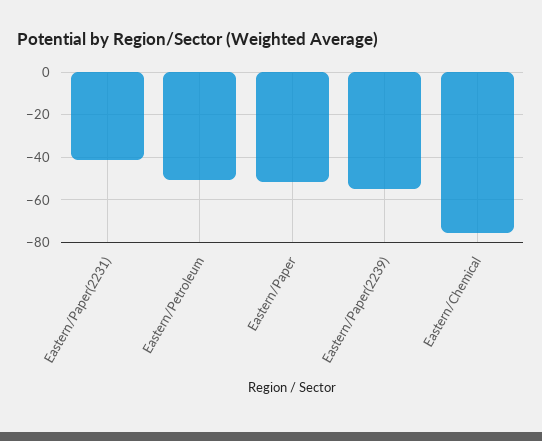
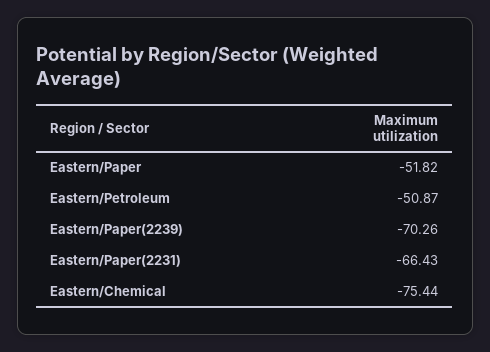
  {
-   "Eastern/Paper(2231)": -40,
+   "Eastern/Paper(2231)": -66.43,
    "Eastern/Petroleum": -50.87,
    "Eastern/Paper": -51.82,
-   "Eastern/Paper(2239)": -55,
+   "Eastern/Paper(2239)": -70.26,
    "Eastern/Chemical": -75.44
  }

